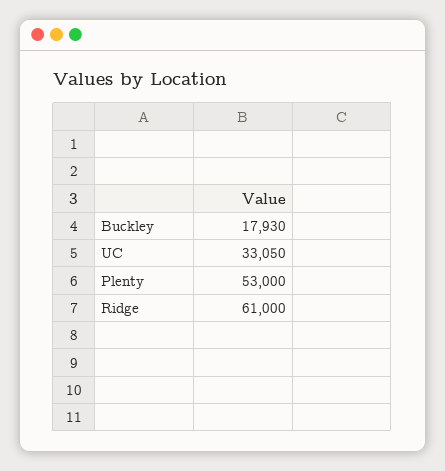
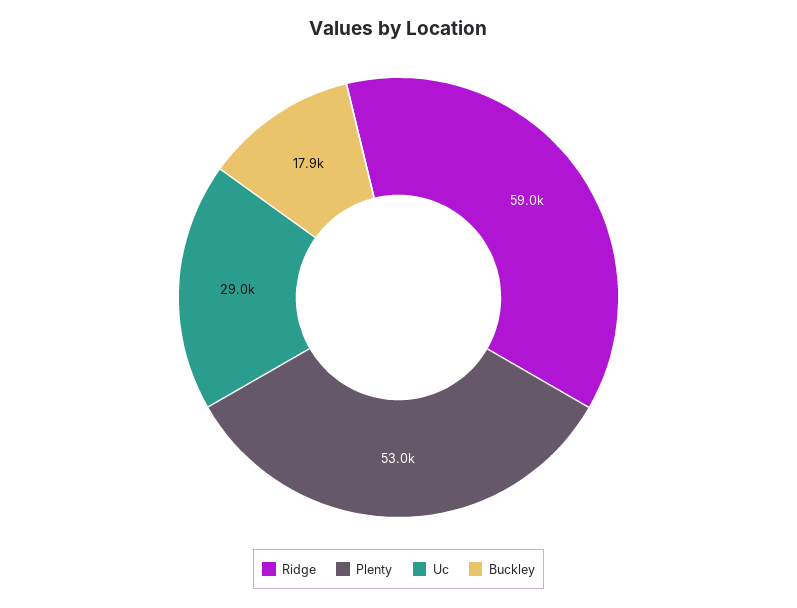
  {
    "Buckley": 17930,
-   "UC": 33050,
+   "UC": 29000,
    "Plenty": 53000,
-   "Ridge": 61000
+   "Ridge": 59000
  }

